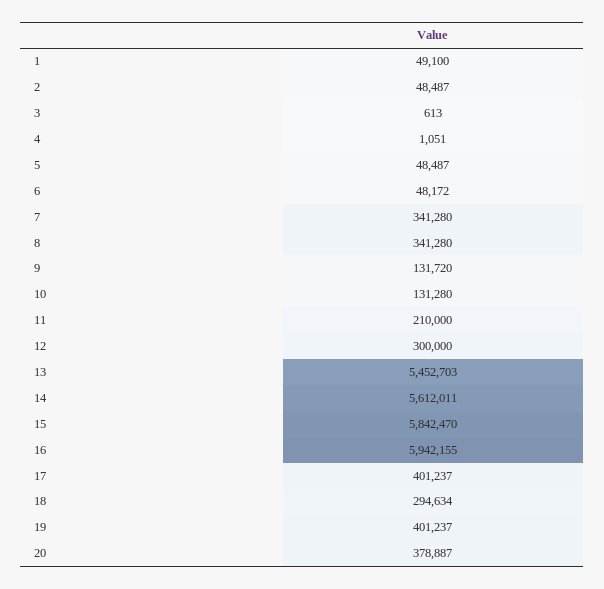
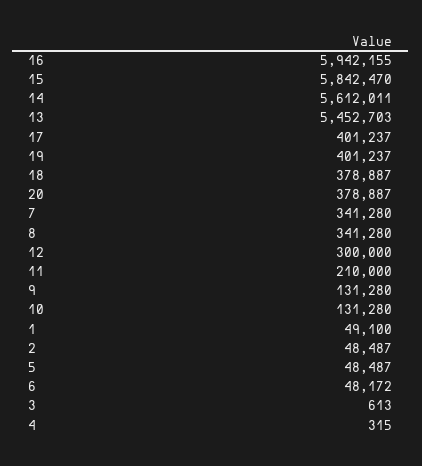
  {
    "1": 49100,
    "2": 48487,
    "3": 613,
-   "4": 1051,
+   "4": 315,
    "5": 48487,
    "6": 48172,
    "7": 341280,
    "8": 341280,
-   "9": 131720,
+   "9": 131280,
    "10": 131280,
    "11": 210000,
    "12": 300000,
    "13": 5452703,
    "14": 5612011,
    "15": 5842470,
    "16": 5942155,
    "17": 401237,
-   "18": 294634,
+   "18": 378887,
    "19": 401237,
    "20": 378887
  }

